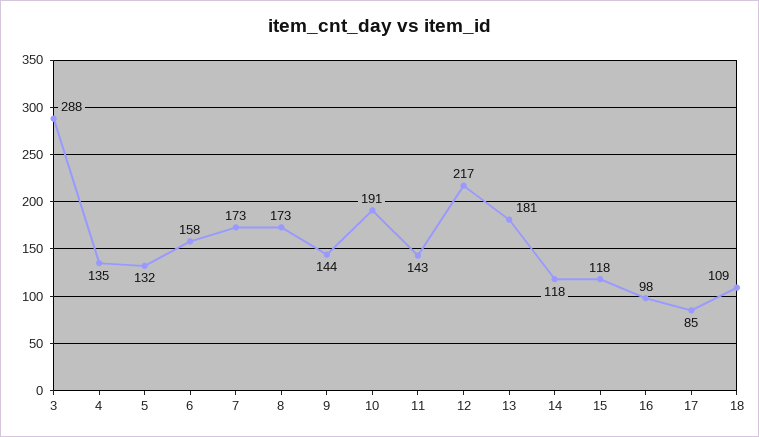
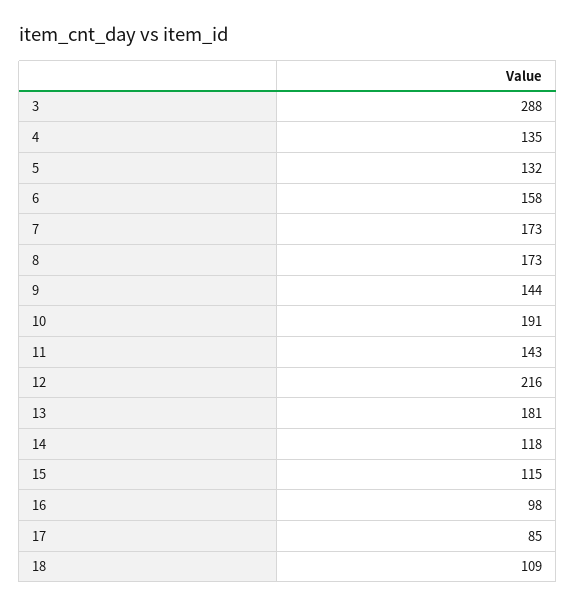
  {
    "3": 288,
    "4": 135,
    "5": 132,
    "6": 158,
    "7": 173,
    "8": 173,
    "9": 144,
    "10": 191,
    "11": 143,
-   "12": 217,
+   "12": 216,
    "13": 181,
    "14": 118,
-   "15": 118,
+   "15": 115,
    "16": 98,
    "17": 85,
    "18": 109
  }

